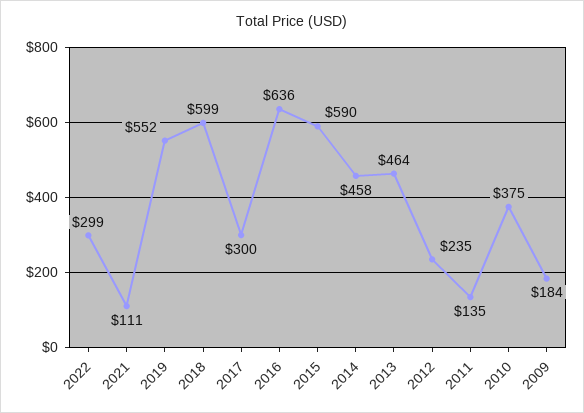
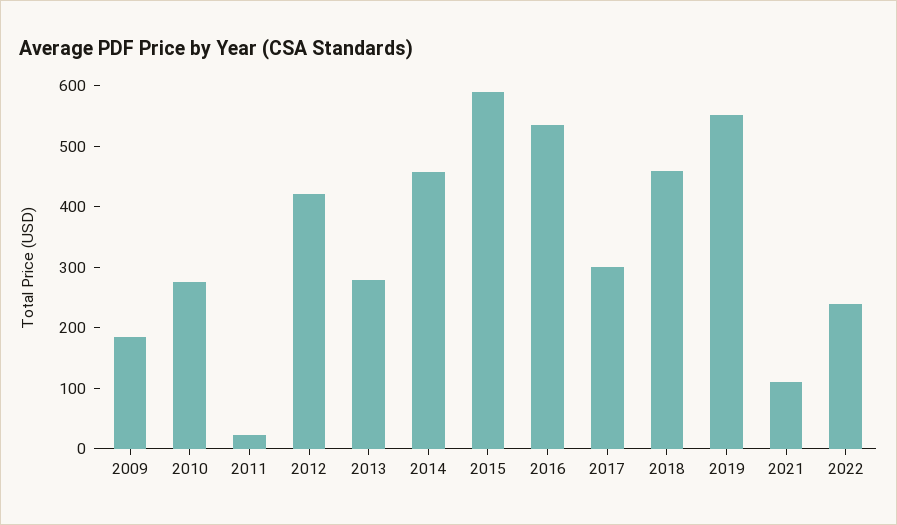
  {
-   "2022": 299,
+   "2022": 240,
    "2021": 111,
    "2019": 552,
-   "2018": 599,
+   "2018": 460,
    "2017": 300,
-   "2016": 636,
+   "2016": 540,
    "2015": 590,
    "2014": 458,
-   "2013": 464,
+   "2013": 280,
-   "2012": 235,
+   "2012": 420,
-   "2011": 135,
+   "2011": 20,
-   "2010": 375,
+   "2010": 280,
    "2009": 184
  }

